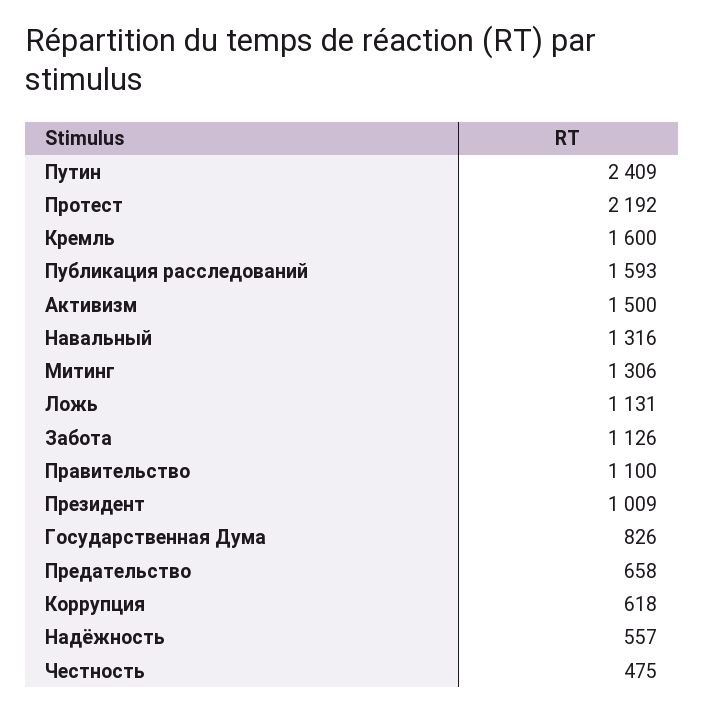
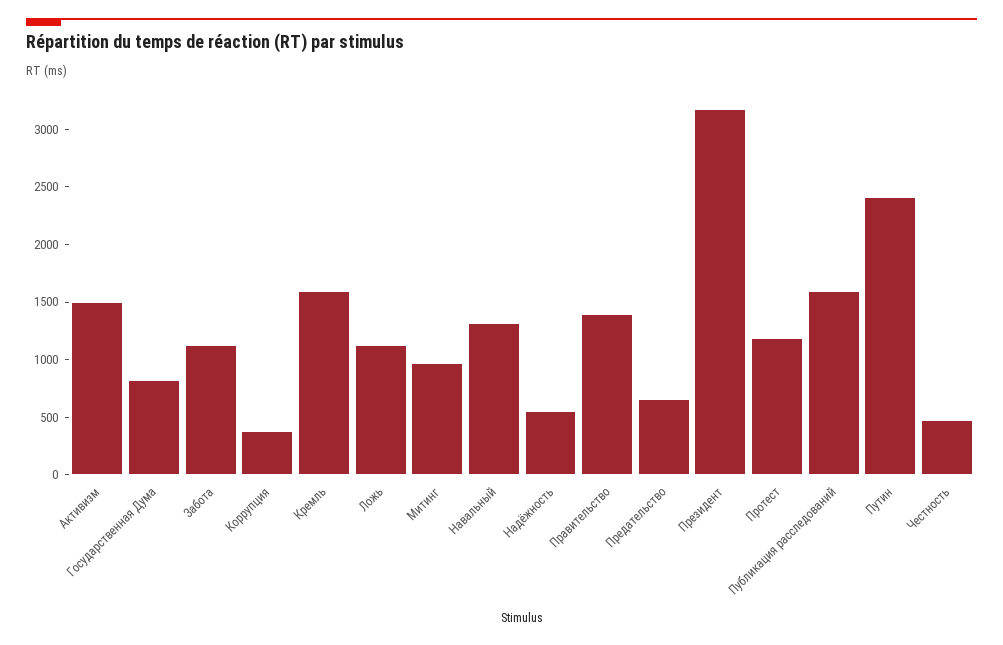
  {
    "Путин": 2409,
-   "Протест": 2192,
+   "Протест": 1200,
    "Кремль": 1600,
    "Публикация расследований": 1593,
    "Активизм": 1500,
    "Навальный": 1316,
-   "Митинг": 1306,
+   "Митинг": 1000,
    "Ложь": 1131,
    "Забота": 1126,
-   "Правительство": 1100,
+   "Правительство": 1400,
-   "Президент": 1009,
+   "Президент": 3200,
    "Государственная Дума": 826,
    "Предательство": 658,
-   "Коррупция": 618,
+   "Коррупция": 400,
    "Надёжность": 557,
    "Честность": 475
  }

